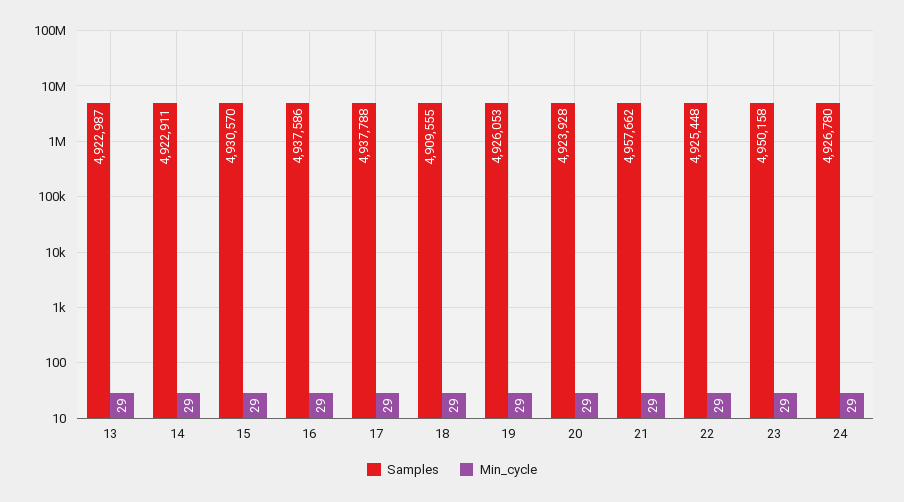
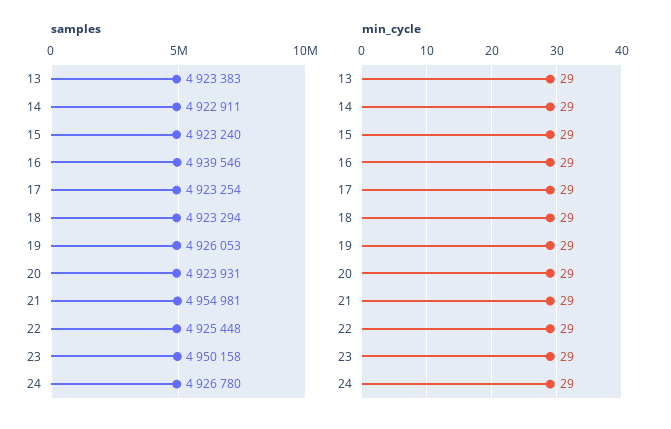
  {
    "Samples": {
-     "13": 4922987,
+     "13": 4923383,
      "14": 4922911,
-     "15": 4930570,
+     "15": 4923240,
-     "16": 4937586,
+     "16": 4939546,
-     "17": 4937788,
+     "17": 4923254,
-     "18": 4909555,
+     "18": 4923294,
      "19": 4926053,
-     "20": 4923928,
+     "20": 4923931,
-     "21": 4957662,
+     "21": 4954981,
      "22": 4925448,
      "23": 4950158,
      "24": 4926780
    },
    "Min_cycle": {
      "13": 29,
      "14": 29,
      "15": 29,
      "16": 29,
      "17": 29,
      "18": 29,
      "19": 29,
      "20": 29,
      "21": 29,
      "22": 29,
      "23": 29,
      "24": 29
    }
  }

